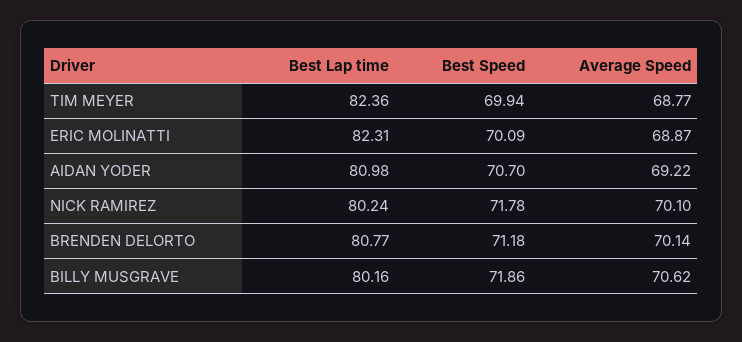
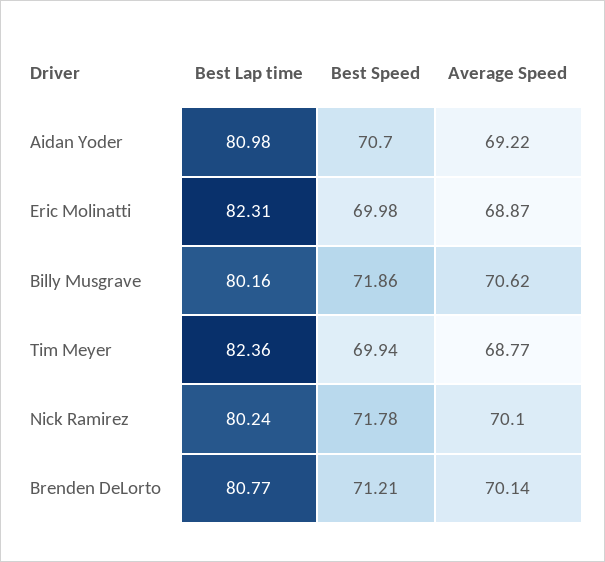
  {
    "Best Lap time": {
      "TIM MEYER": 82.36,
      "ERIC MOLINATTI": 82.31,
      "AIDAN YODER": 80.98,
      "NICK RAMIREZ": 80.24,
      "BRENDEN DELORTO": 80.77,
      "BILLY MUSGRAVE": 80.16
    },
    "Best Speed": {
      "TIM MEYER": 69.94,
-     "ERIC MOLINATTI": 70.09,
+     "ERIC MOLINATTI": 69.98,
      "AIDAN YODER": 70.7,
      "NICK RAMIREZ": 71.78,
-     "BRENDEN DELORTO": 71.18,
+     "BRENDEN DELORTO": 71.21,
      "BILLY MUSGRAVE": 71.86
    },
    "Average Speed": {
      "TIM MEYER": 68.77,
      "ERIC MOLINATTI": 68.87,
      "AIDAN YODER": 69.22,
      "NICK RAMIREZ": 70.1,
      "BRENDEN DELORTO": 70.14,
      "BILLY MUSGRAVE": 70.62
    }
  }

